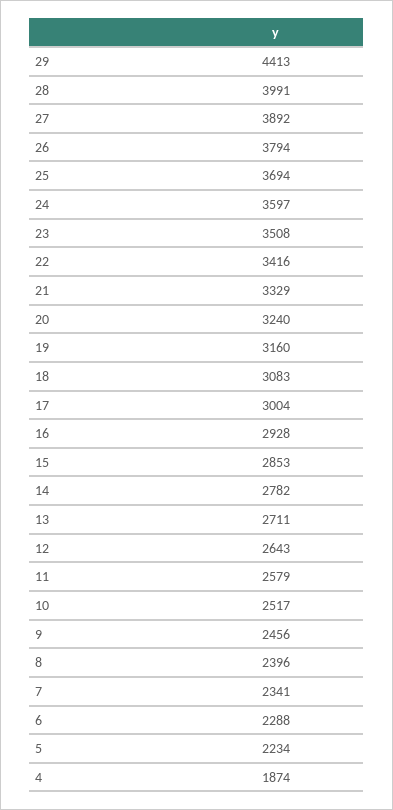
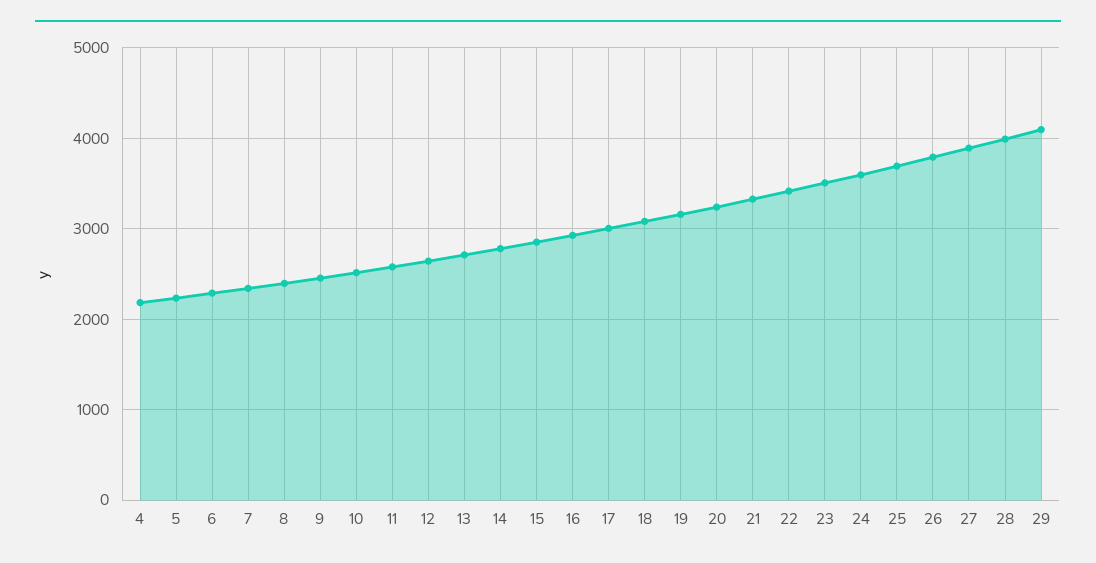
  {
-   "29": 4413,
+   "29": 4100,
    "28": 3991,
    "27": 3892,
    "26": 3794,
    "25": 3694,
    "24": 3597,
    "23": 3508,
    "22": 3416,
    "21": 3329,
    "20": 3240,
    "19": 3160,
    "18": 3083,
    "17": 3004,
    "16": 2928,
    "15": 2853,
    "14": 2782,
    "13": 2711,
    "12": 2643,
    "11": 2579,
    "10": 2517,
    "9": 2456,
    "8": 2396,
    "7": 2341,
    "6": 2288,
    "5": 2234,
-   "4": 1874
+   "4": 2200
  }

